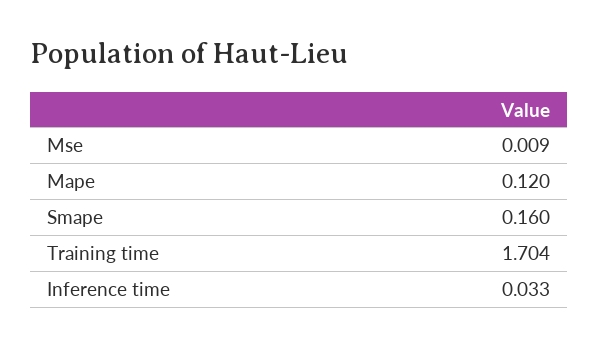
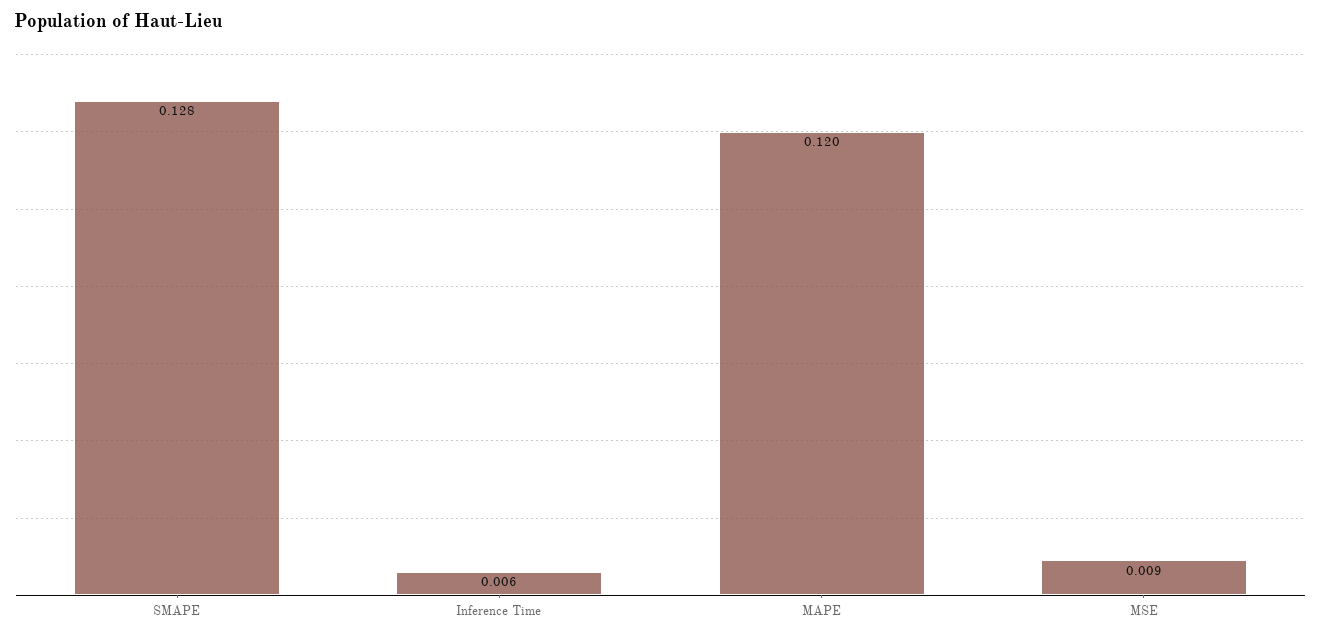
  {
    "Mse": 0.009,
    "Mape": 0.12,
-   "Smape": 0.16,
+   "Smape": 0.128,
-   "Training time": 1.704,
-   "Inference time": 0.033
+   "Inference time": 0.006
  }

